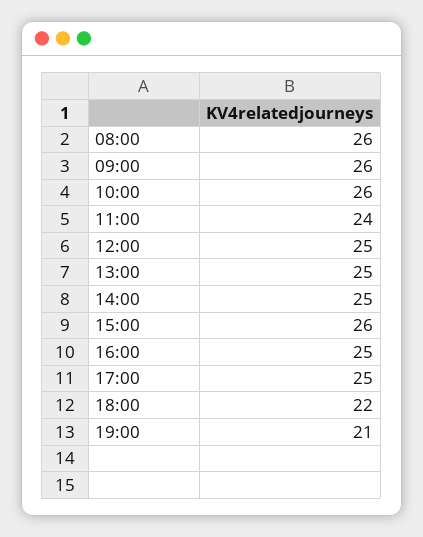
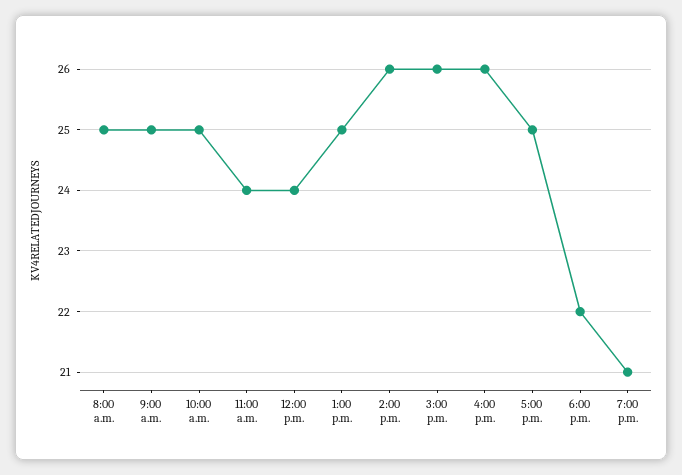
  {
-   "08:00": 26,
+   "08:00": 25,
-   "09:00": 26,
+   "09:00": 25,
-   "10:00": 26,
+   "10:00": 25,
    "11:00": 24,
-   "12:00": 25,
+   "12:00": 24,
    "13:00": 25,
-   "14:00": 25,
+   "14:00": 26,
    "15:00": 26,
-   "16:00": 25,
+   "16:00": 26,
    "17:00": 25,
    "18:00": 22,
    "19:00": 21
  }

